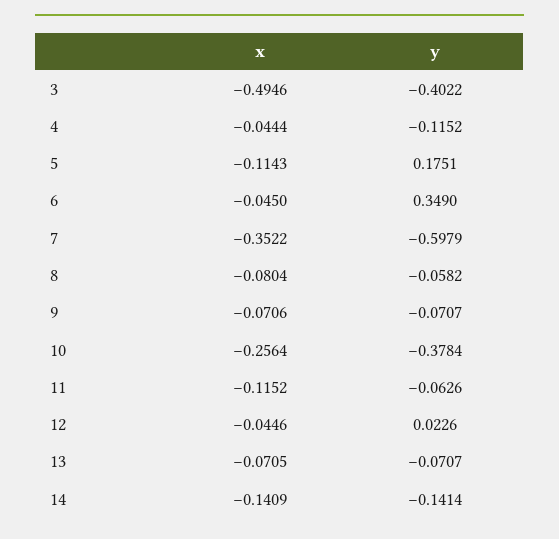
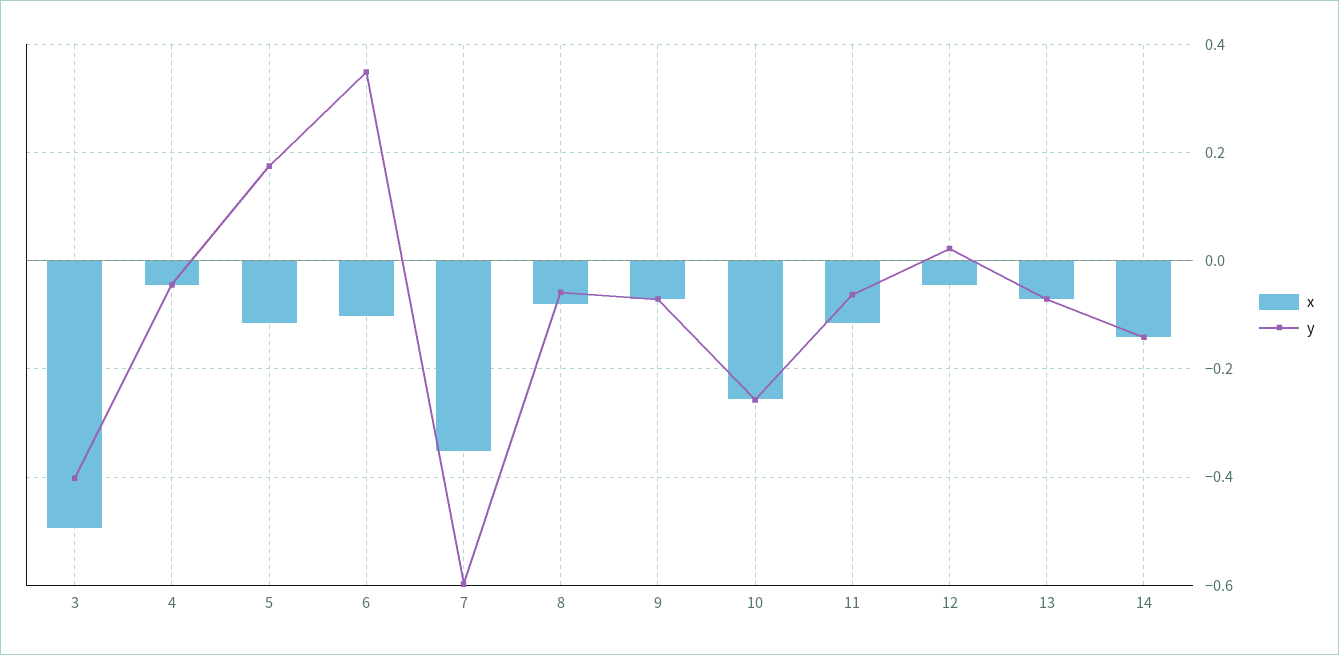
  {
    "x": {
      "3": -0.4946,
      "4": -0.0444,
      "5": -0.1143,
-     "6": -0.045,
+     "6": -0.1,
      "7": -0.3522,
      "8": -0.0804,
      "9": -0.0706,
      "10": -0.2564,
      "11": -0.1152,
      "12": -0.0446,
      "13": -0.0705,
      "14": -0.1409
    },
    "y": {
      "3": -0.4022,
-     "4": -0.1152,
+     "4": -0.04,
      "5": 0.1751,
      "6": 0.349,
      "7": -0.5979,
      "8": -0.0582,
      "9": -0.0707,
-     "10": -0.3784,
+     "10": -0.26,
      "11": -0.0626,
      "12": 0.0226,
      "13": -0.0707,
      "14": -0.1414
    }
  }

